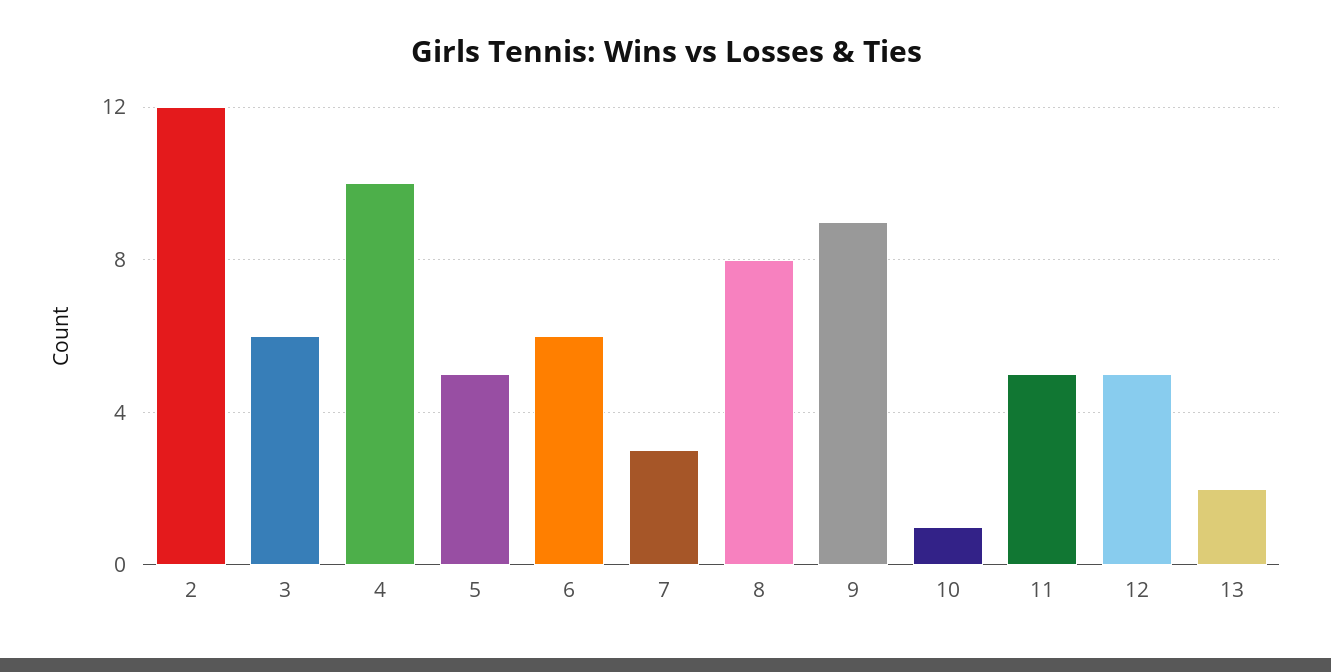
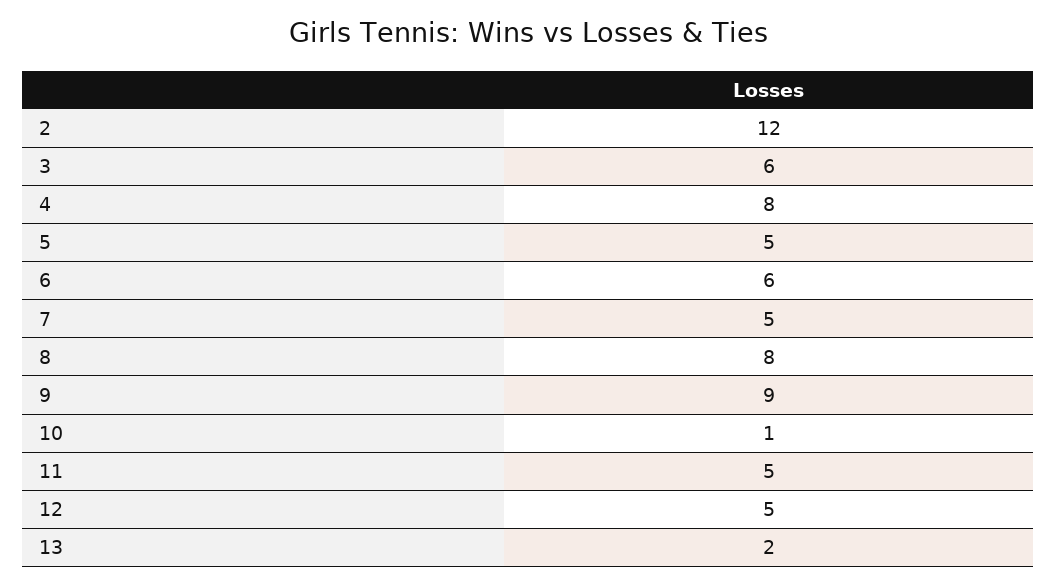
  {
    "2": 12,
    "3": 6,
-   "4": 10,
+   "4": 8,
    "5": 5,
    "6": 6,
-   "7": 3,
+   "7": 5,
    "8": 8,
    "9": 9,
    "10": 1,
    "11": 5,
    "12": 5,
    "13": 2
  }

